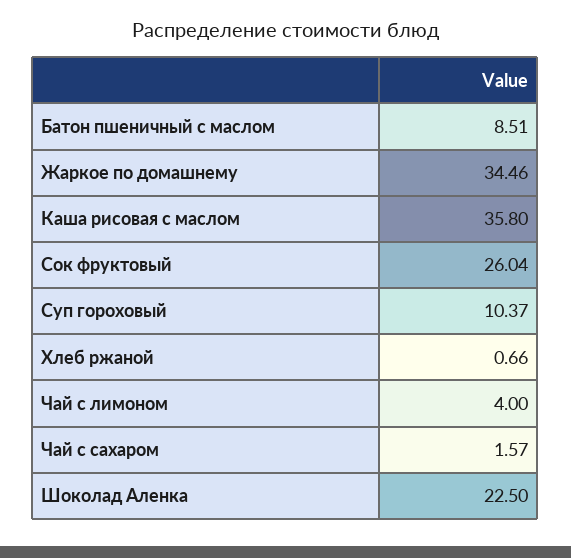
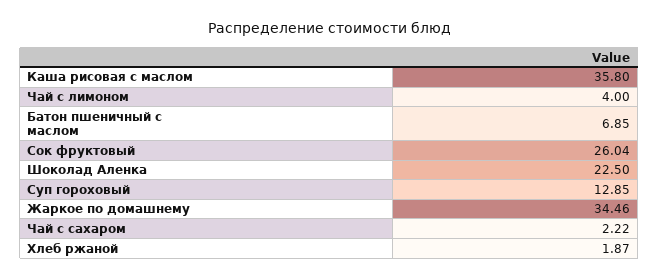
  {
-   "Батон пшеничный с маслом": 8.51,
+   "Батон пшеничный с маслом": 6.85,
    "Жаркое по домашнему": 34.46,
    "Каша рисовая с маслом": 35.8,
    "Сок фруктовый": 26.04,
-   "Суп гороховый": 10.37,
+   "Суп гороховый": 12.85,
-   "Хлеб ржаной": 0.66,
+   "Хлеб ржаной": 1.87,
    "Чай с лимоном": 4,
-   "Чай с сахаром": 1.57,
+   "Чай с сахаром": 2.22,
    "Шоколад Аленка": 22.5
  }

